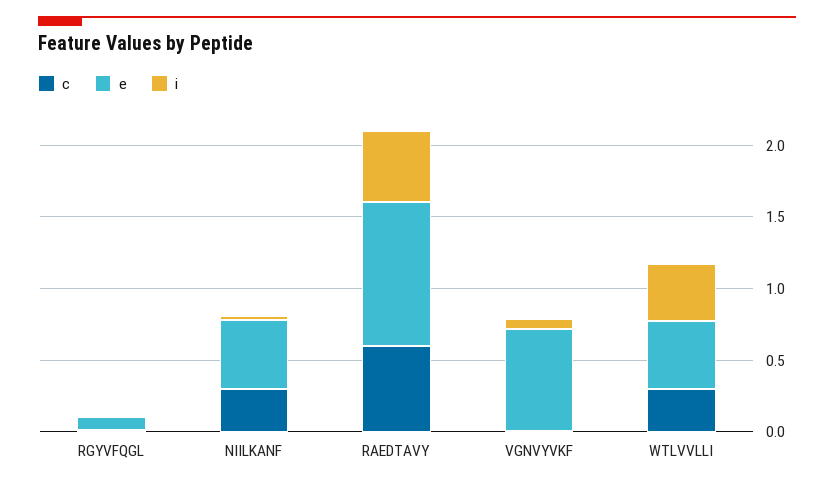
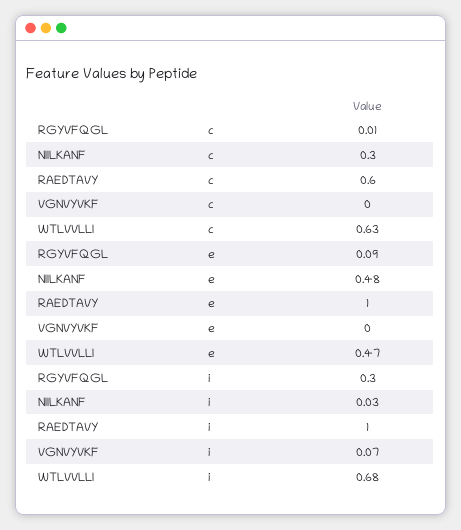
  {
    "c": {
      "RGYVFQGL": 0.01,
      "NIILKANF": 0.3,
      "RAEDTAVY": 0.6,
      "VGNVYVKF": 0,
-     "WTLVVLLI": 0.3
+     "WTLVVLLI": 0.63
    },
    "e": {
      "RGYVFQGL": 0.09,
      "NIILKANF": 0.48,
      "RAEDTAVY": 1,
-     "VGNVYVKF": 0.7,
+     "VGNVYVKF": 0,
      "WTLVVLLI": 0.47
    },
    "i": {
-     "RGYVFQGL": 0,
+     "RGYVFQGL": 0.3,
      "NIILKANF": 0.03,
-     "RAEDTAVY": 0.5,
+     "RAEDTAVY": 1,
      "VGNVYVKF": 0.07,
-     "WTLVVLLI": 0.4
+     "WTLVVLLI": 0.68
    }
  }

